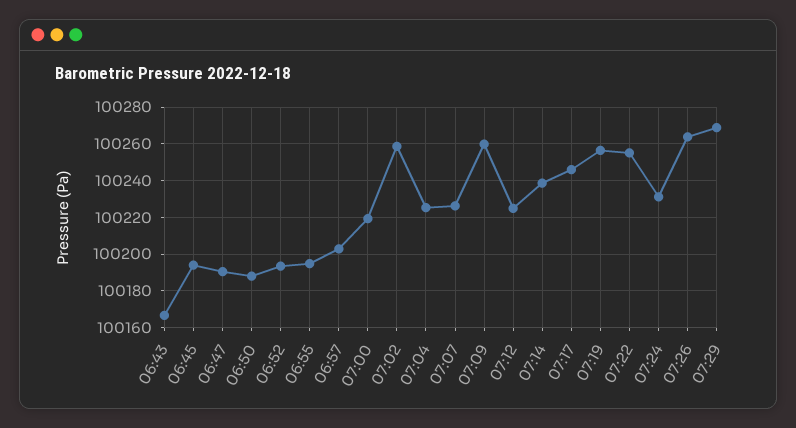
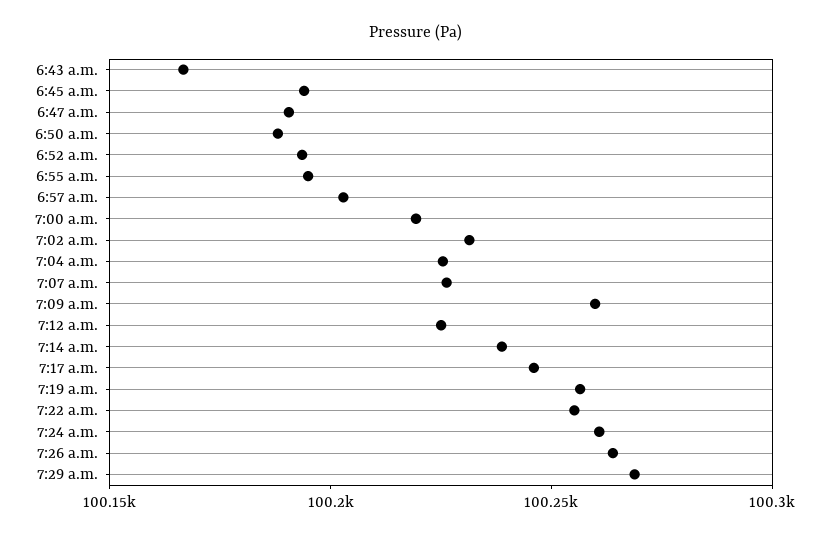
  {
    "06:43": 100165,
    "06:45": 100195,
    "06:47": 100190,
    "06:50": 100190,
    "06:52": 100195,
    "06:55": 100195,
    "06:57": 100205,
    "07:00": 100220,
-   "07:02": 100260,
+   "07:02": 100230,
    "07:04": 100225,
    "07:07": 100225,
    "07:09": 100260,
    "07:12": 100225,
    "07:14": 100240,
    "07:17": 100245,
    "07:19": 100255,
    "07:22": 100255,
-   "07:24": 100230,
+   "07:24": 100260,
    "07:26": 100265,
    "07:29": 100270
  }

